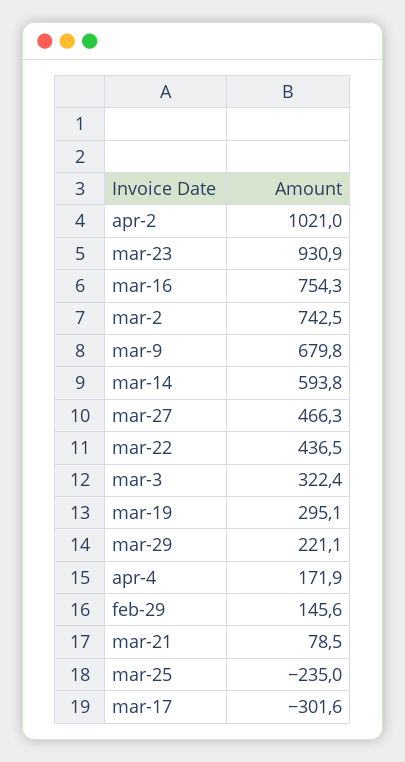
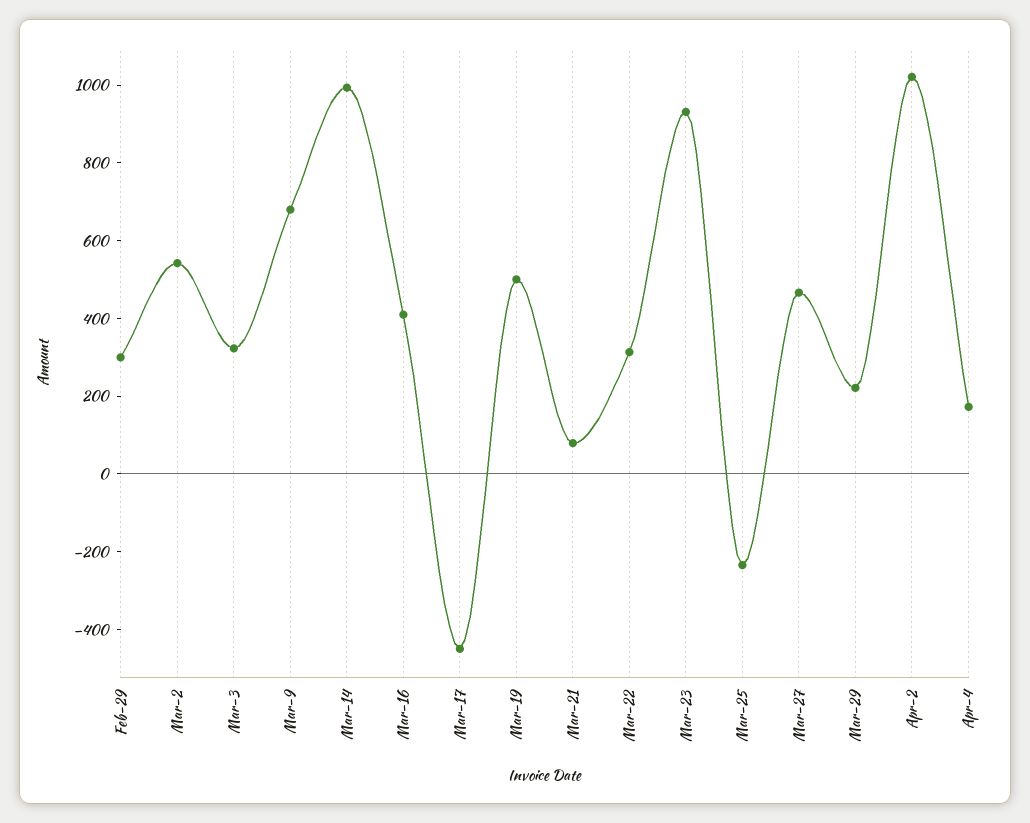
  {
    "apr-2": 1021,
    "mar-23": 930.9,
-   "mar-16": 754.3,
+   "mar-16": 400,
-   "mar-2": 742.5,
+   "mar-2": 550,
    "mar-9": 679.8,
-   "mar-14": 593.8,
+   "mar-14": 1000,
    "mar-27": 466.3,
-   "mar-22": 436.5,
+   "mar-22": 300,
    "mar-3": 322.4,
-   "mar-19": 295.1,
+   "mar-19": 500,
    "mar-29": 221.1,
    "apr-4": 171.9,
-   "feb-29": 145.6,
+   "feb-29": 300,
    "mar-21": 78.5,
    "mar-25": -235,
-   "mar-17": -301.6
+   "mar-17": -450
  }

